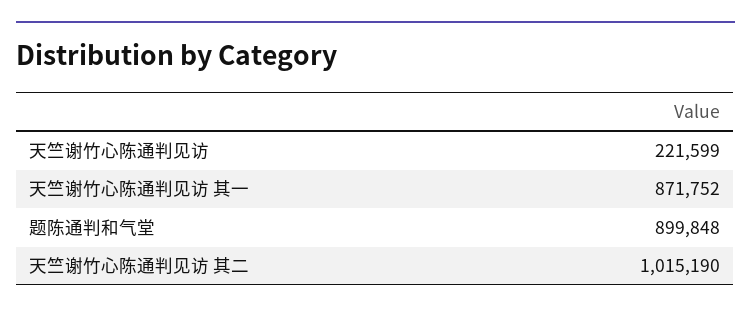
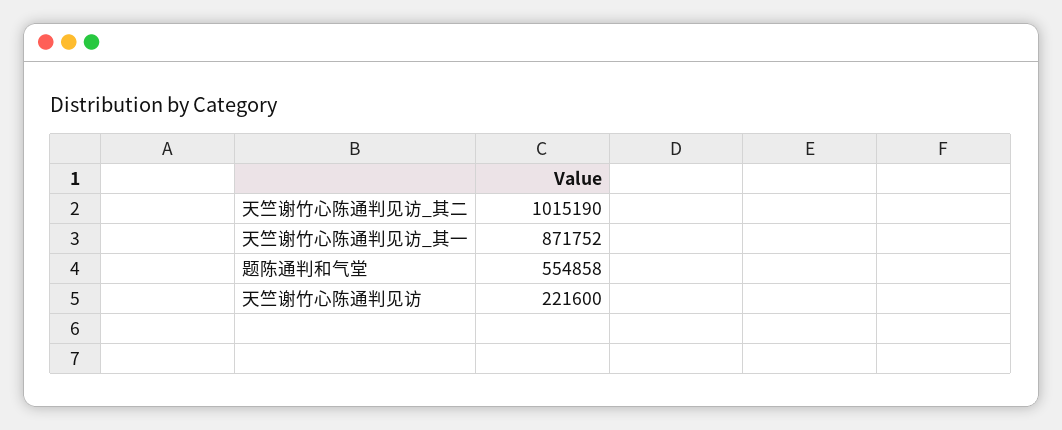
  {
-   "天竺谢竹心陈通判见访": 221599,
+   "天竺谢竹心陈通判见访": 221600,
    "天竺谢竹心陈通判见访 其一": 871752,
-   "题陈通判和气堂": 899848,
+   "题陈通判和气堂": 554858,
    "天竺谢竹心陈通判见访 其二": 1015190
  }

